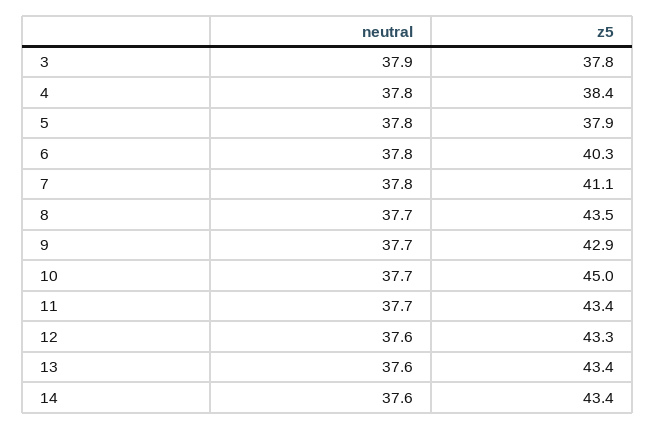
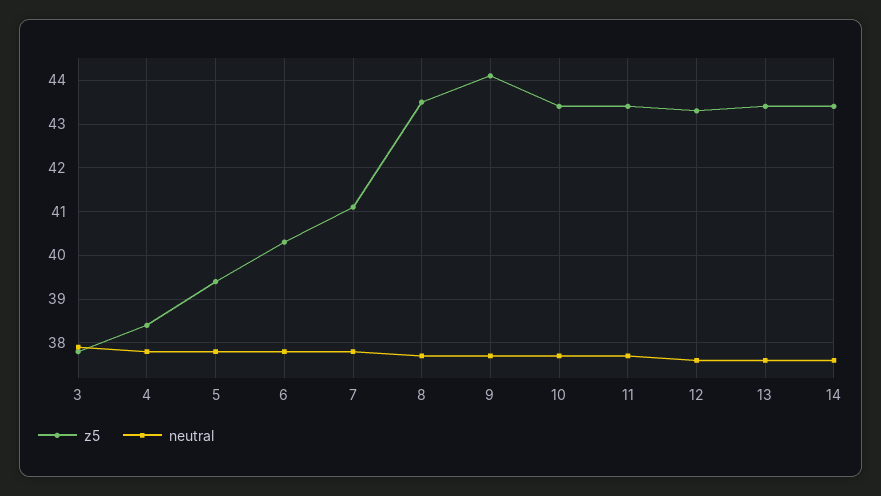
  {
    "neutral": {
      "3": 37.9,
      "4": 37.8,
      "5": 37.8,
      "6": 37.8,
      "7": 37.8,
      "8": 37.7,
      "9": 37.7,
      "10": 37.7,
      "11": 37.7,
      "12": 37.6,
      "13": 37.6,
      "14": 37.6
    },
    "z5": {
      "3": 37.8,
      "4": 38.4,
-     "5": 37.9,
+     "5": 39.5,
      "6": 40.3,
      "7": 41.1,
      "8": 43.5,
-     "9": 42.9,
+     "9": 44,
-     "10": 45,
+     "10": 43.5,
      "11": 43.4,
      "12": 43.3,
      "13": 43.4,
      "14": 43.4
    }
  }

